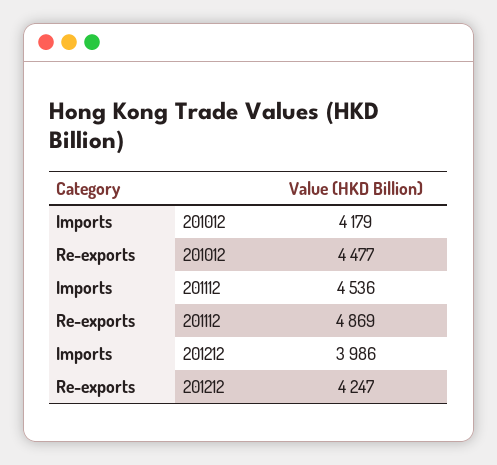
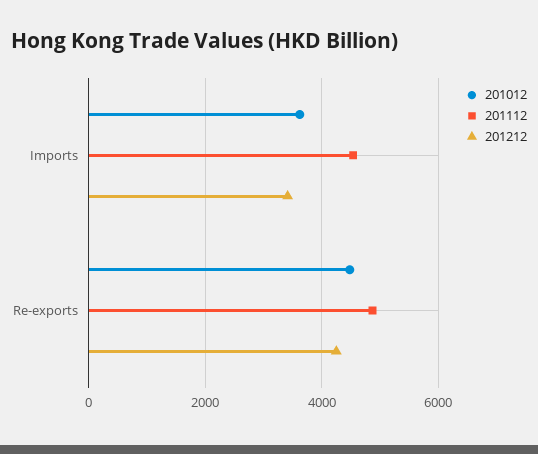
  {
    "201012": {
-     "Imports": 4179,
+     "Imports": 3600,
      "Re-exports": 4477
    },
    "201112": {
      "Imports": 4536,
      "Re-exports": 4869
    },
    "201212": {
-     "Imports": 3986,
+     "Imports": 3400,
      "Re-exports": 4247
    }
  }

